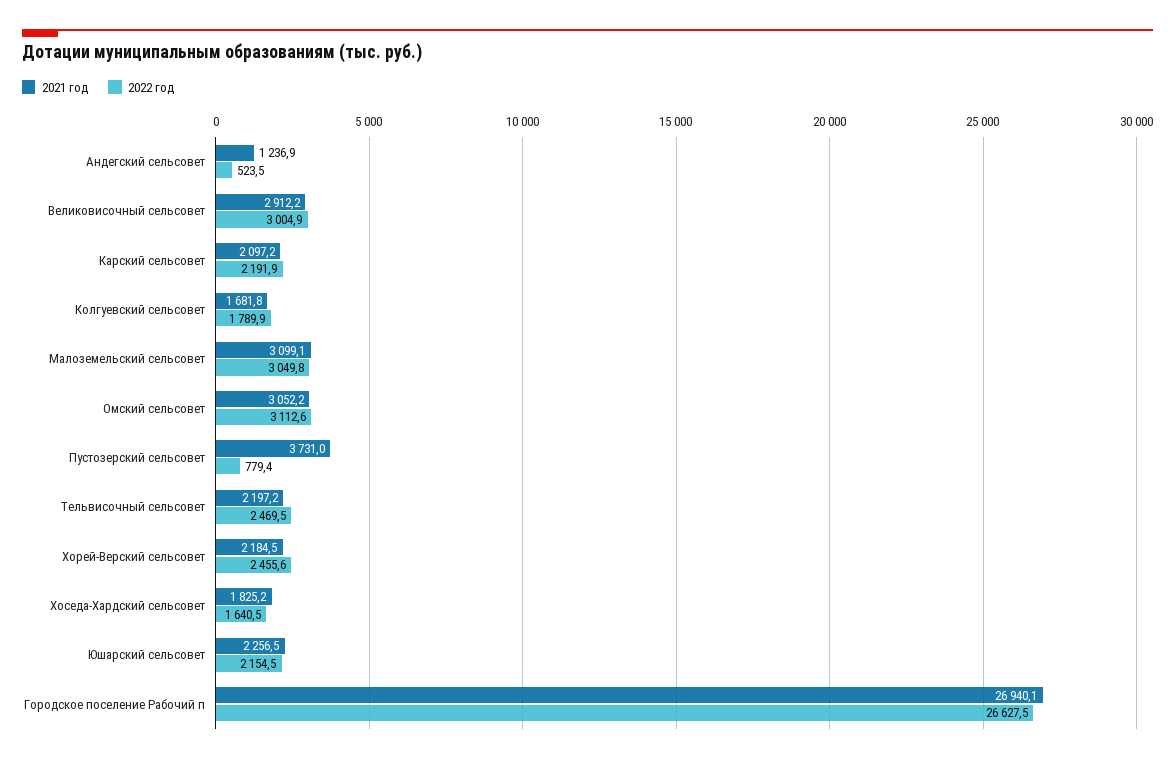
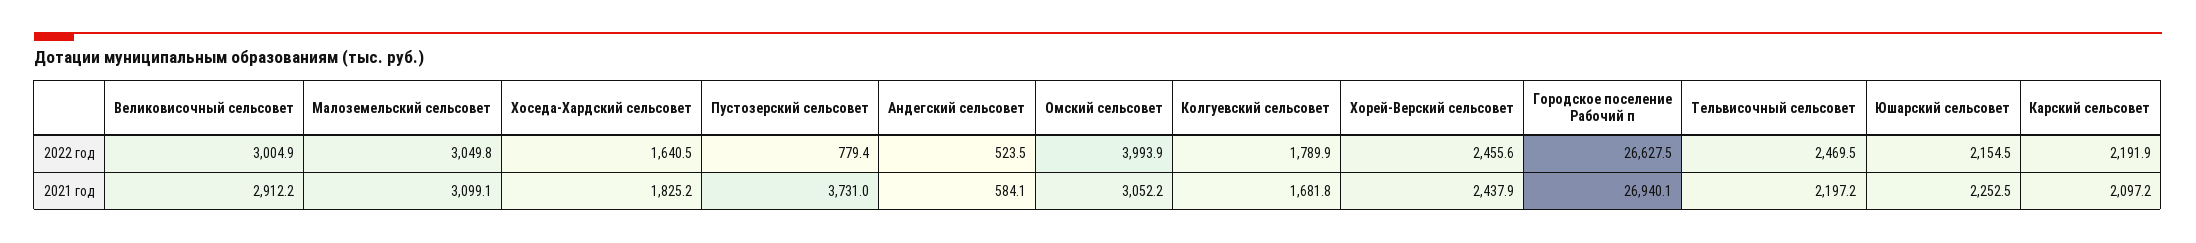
  {
    "2021 год": {
-     "Андегский сельсовет": 1236.9,
+     "Андегский сельсовет": 584.1,
      "Великовисочный сельсовет": 2912.2,
      "Карский сельсовет": 2097.2,
      "Колгуевский сельсовет": 1681.8,
      "Малоземельский сельсовет": 3099.1,
      "Омский сельсовет": 3052.2,
      "Пустозерский сельсовет": 3731,
      "Тельвисочный сельсовет": 2197.2,
-     "Хорей-Верский сельсовет": 2184.5,
+     "Хорей-Верский сельсовет": 2437.9,
      "Хоседа-Хардский сельсовет": 1825.2,
-     "Юшарский сельсовет": 2256.5,
+     "Юшарский сельсовет": 2252.5,
      "Городское поселение Рабочий п": 26940.1
    },
    "2022 год": {
      "Андегский сельсовет": 523.5,
      "Великовисочный сельсовет": 3004.9,
      "Карский сельсовет": 2191.9,
      "Колгуевский сельсовет": 1789.9,
      "Малоземельский сельсовет": 3049.8,
-     "Омский сельсовет": 3112.6,
+     "Омский сельсовет": 3993.9,
      "Пустозерский сельсовет": 779.4,
      "Тельвисочный сельсовет": 2469.5,
      "Хорей-Верский сельсовет": 2455.6,
      "Хоседа-Хардский сельсовет": 1640.5,
      "Юшарский сельсовет": 2154.5,
      "Городское поселение Рабочий п": 26627.5
    }
  }

